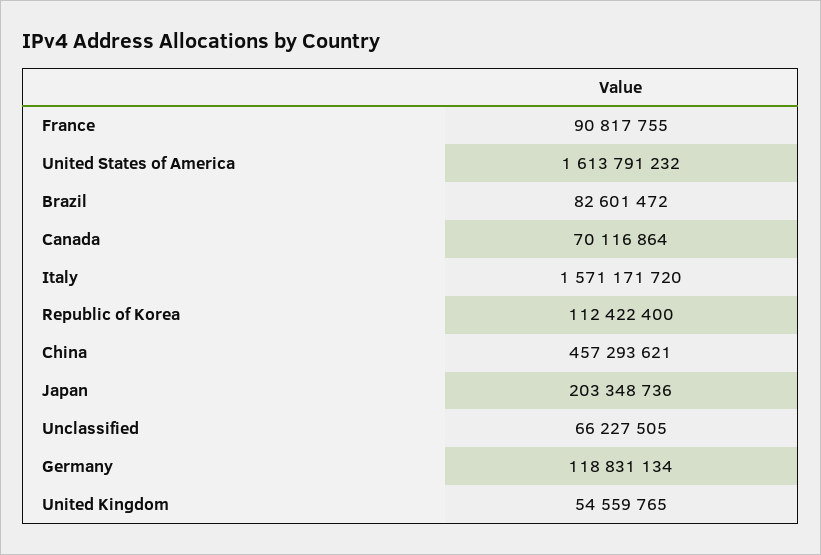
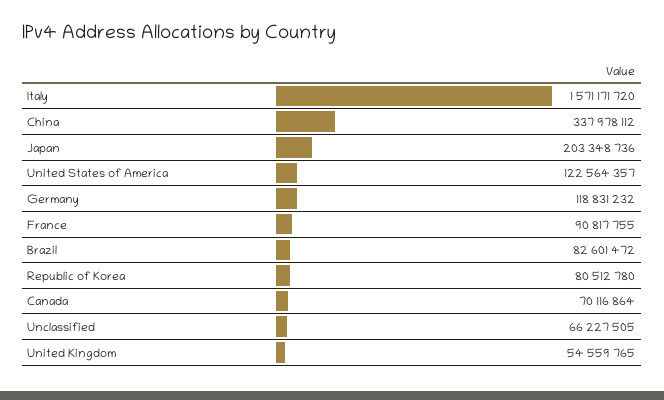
  {
    "France": 90817755,
-   "United States of America": 1613791232,
+   "United States of America": 122564357,
    "Brazil": 82601472,
    "Canada": 70116864,
    "Italy": 1571171720,
-   "Republic of Korea": 112422400,
+   "Republic of Korea": 80512780,
-   "China": 457293621,
+   "China": 337978112,
    "Japan": 203348736,
    "Unclassified": 66227505,
-   "Germany": 118831134,
+   "Germany": 118831232,
    "United Kingdom": 54559765
  }

